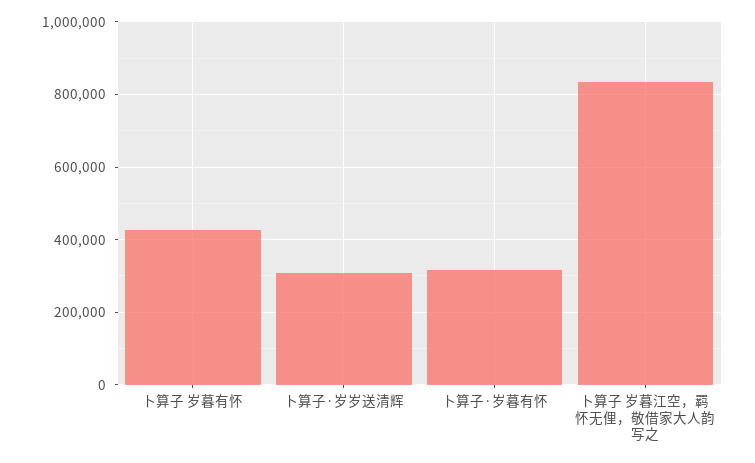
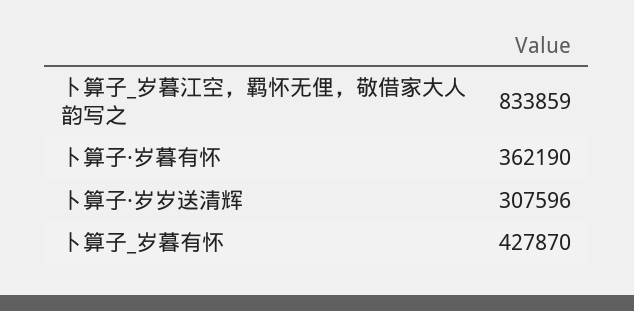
  {
    "卜算子 岁暮有怀": 427870,
    "卜算子·岁岁送清辉": 307596,
-   "卜算子·岁暮有怀": 320000,
+   "卜算子·岁暮有怀": 362190,
    "卜算子 岁暮江空，羁怀无俚，敬借家大人韵写之": 833859
  }

